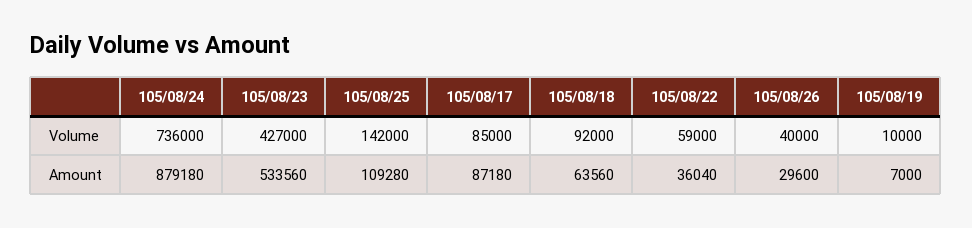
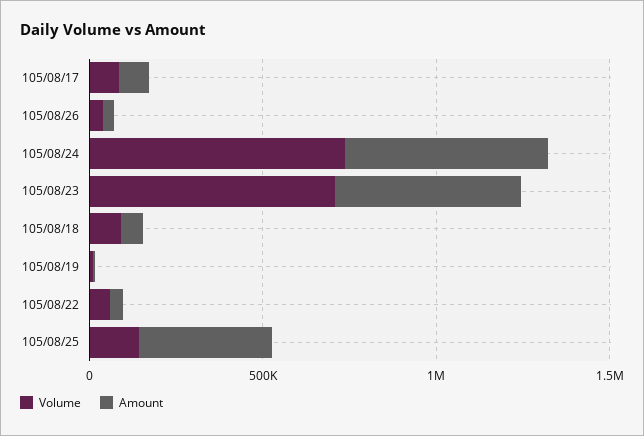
  {
    "Volume": {
      "105/08/24": 736000,
-     "105/08/23": 427000,
+     "105/08/23": 700000,
      "105/08/25": 142000,
      "105/08/17": 85000,
      "105/08/18": 92000,
      "105/08/22": 59000,
      "105/08/26": 40000,
      "105/08/19": 10000
    },
    "Amount": {
-     "105/08/24": 879180,
+     "105/08/24": 600000,
      "105/08/23": 533560,
-     "105/08/25": 109280,
+     "105/08/25": 400000,
      "105/08/17": 87180,
      "105/08/18": 63560,
      "105/08/22": 36040,
      "105/08/26": 29600,
      "105/08/19": 7000
    }
  }

